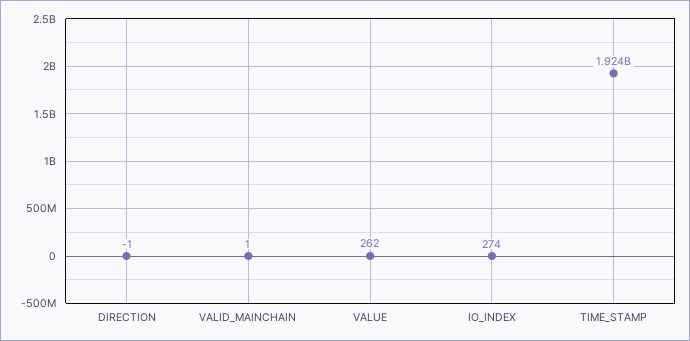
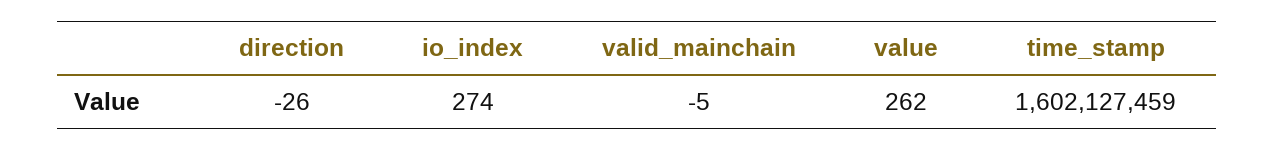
  {
-   "DIRECTION": -1,
+   "DIRECTION": -26,
-   "VALID_MAINCHAIN": 1,
+   "VALID_MAINCHAIN": -5,
    "VALUE": 262,
    "IO_INDEX": 274,
-   "TIME_STAMP": 1924000000
+   "TIME_STAMP": 1602127459
  }

